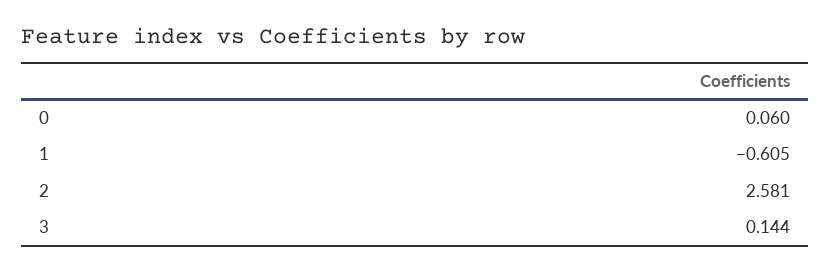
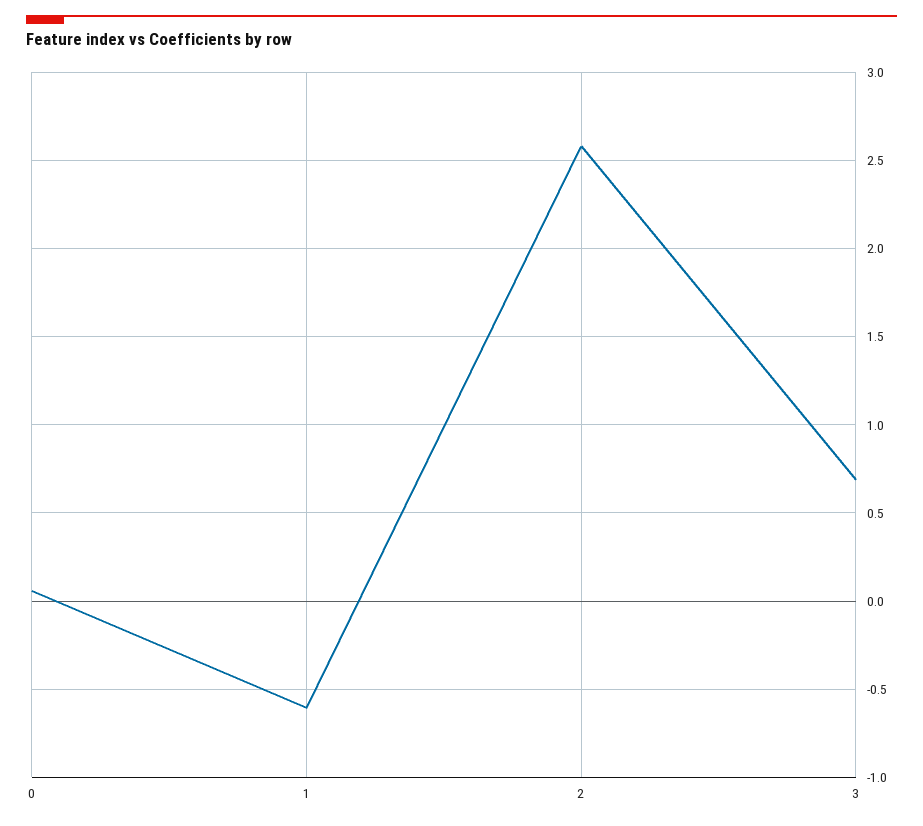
  {
    "0": 0.06,
    "1": -0.605,
    "2": 2.581,
-   "3": 0.144
+   "3": 0.7
  }

